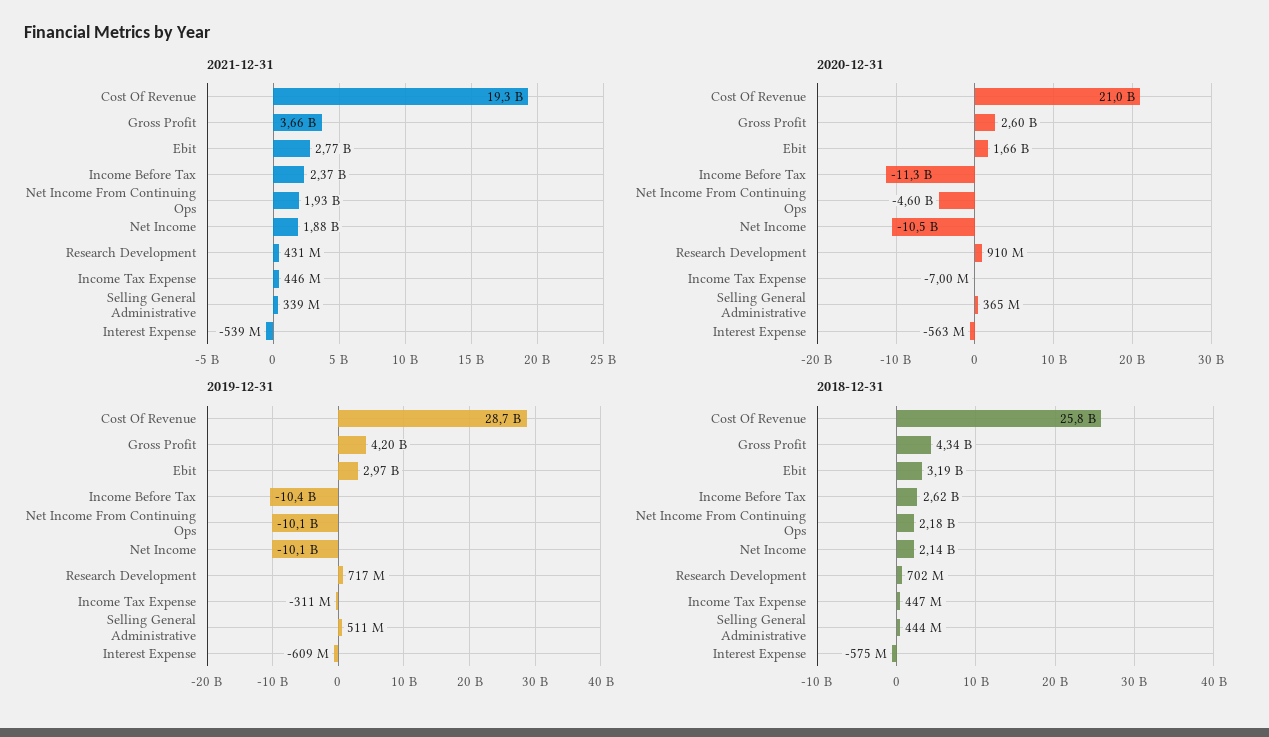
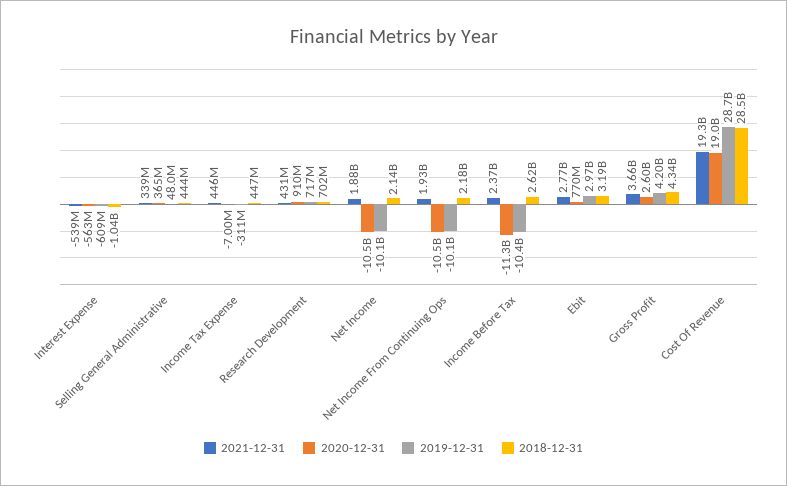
  {
    "2021-12-31": {
      "Cost Of Revenue": 19300000000,
      "Gross Profit": 3660000000,
      "Ebit": 2770000000,
      "Income Before Tax": 2370000000,
      "Net Income From Continuing Ops": 1930000000,
      "Net Income": 1880000000,
      "Research Development": 431000000,
      "Income Tax Expense": 446000000,
      "Selling General Administrative": 339000000,
      "Interest Expense": -539000000
    },
    "2020-12-31": {
-     "Cost Of Revenue": 21000000000,
+     "Cost Of Revenue": 19000000000,
      "Gross Profit": 2600000000,
-     "Ebit": 1660000000,
+     "Ebit": 770000000,
      "Income Before Tax": -11300000000,
-     "Net Income From Continuing Ops": -4600000000,
+     "Net Income From Continuing Ops": -10500000000,
      "Net Income": -10500000000,
      "Research Development": 910000000,
      "Income Tax Expense": -7000000,
      "Selling General Administrative": 365000000,
      "Interest Expense": -563000000
    },
    "2019-12-31": {
      "Cost Of Revenue": 28700000000,
      "Gross Profit": 4200000000,
      "Ebit": 2970000000,
      "Income Before Tax": -10400000000,
      "Net Income From Continuing Ops": -10100000000,
      "Net Income": -10100000000,
      "Research Development": 717000000,
      "Income Tax Expense": -311000000,
-     "Selling General Administrative": 511000000,
+     "Selling General Administrative": 48000000,
      "Interest Expense": -609000000
    },
    "2018-12-31": {
-     "Cost Of Revenue": 25800000000,
+     "Cost Of Revenue": 28500000000,
      "Gross Profit": 4340000000,
      "Ebit": 3190000000,
      "Income Before Tax": 2620000000,
      "Net Income From Continuing Ops": 2180000000,
      "Net Income": 2140000000,
      "Research Development": 702000000,
      "Income Tax Expense": 447000000,
      "Selling General Administrative": 444000000,
-     "Interest Expense": -575000000
+     "Interest Expense": -1040000000
    }
  }

